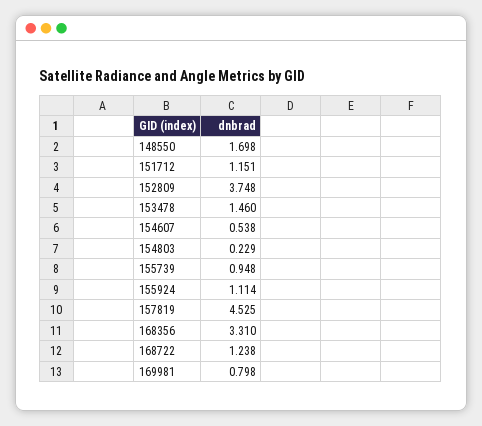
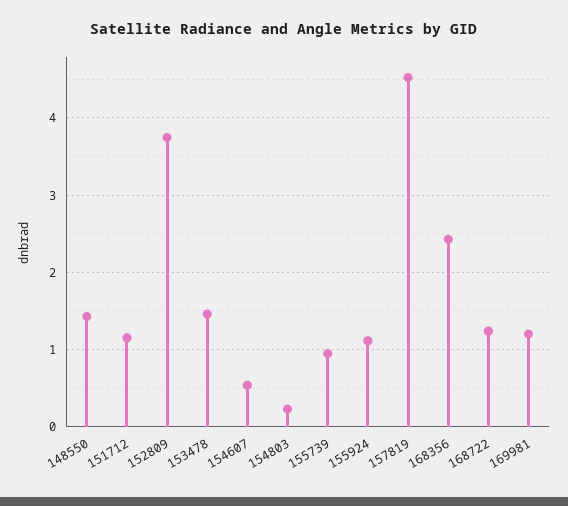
  {
-   "148550": 1.698,
+   "148550": 1.4,
    "151712": 1.151,
    "152809": 3.748,
    "153478": 1.46,
    "154607": 0.538,
    "154803": 0.229,
    "155739": 0.948,
    "155924": 1.114,
    "157819": 4.525,
-   "168356": 3.31,
+   "168356": 2.4,
    "168722": 1.238,
-   "169981": 0.798
+   "169981": 1.2
  }

